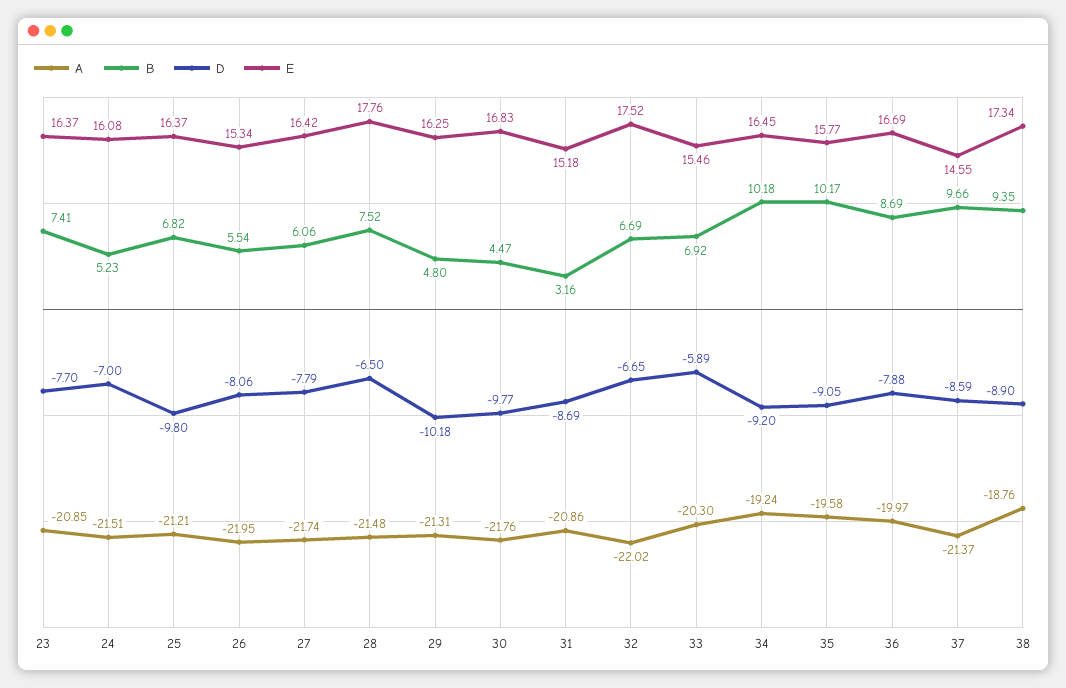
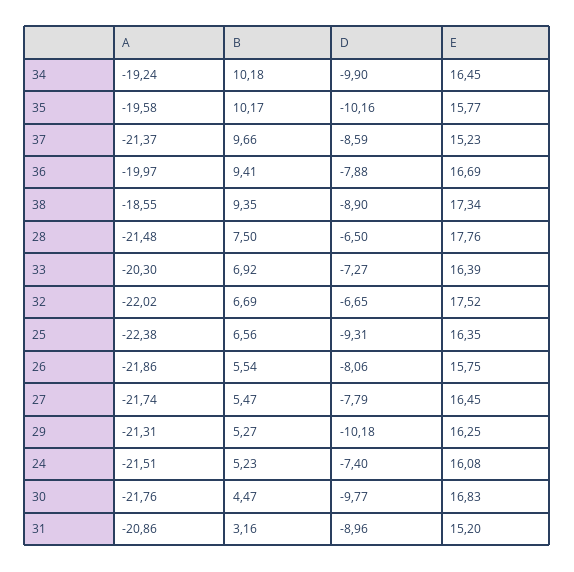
  {
    "A": {
-     "23": -20.85,
      "24": -21.51,
-     "25": -21.21,
+     "25": -22.38,
-     "26": -21.95,
+     "26": -21.86,
      "27": -21.74,
      "28": -21.48,
      "29": -21.31,
      "30": -21.76,
      "31": -20.86,
      "32": -22.02,
      "33": -20.3,
      "34": -19.24,
      "35": -19.58,
      "36": -19.97,
      "37": -21.37,
-     "38": -18.76
+     "38": -18.55
    },
    "B": {
-     "23": 7.41,
      "24": 5.23,
-     "25": 6.82,
+     "25": 6.56,
      "26": 5.54,
-     "27": 6.06,
+     "27": 5.47,
-     "28": 7.52,
+     "28": 7.5,
-     "29": 4.8,
+     "29": 5.27,
      "30": 4.47,
      "31": 3.16,
      "32": 6.69,
      "33": 6.92,
      "34": 10.18,
      "35": 10.17,
-     "36": 8.69,
+     "36": 9.41,
      "37": 9.66,
      "38": 9.35
    },
    "D": {
-     "23": -7.7,
-     "24": -7,
+     "24": -7.4,
-     "25": -9.8,
+     "25": -9.31,
      "26": -8.06,
      "27": -7.79,
      "28": -6.5,
      "29": -10.18,
      "30": -9.77,
-     "31": -8.69,
+     "31": -8.96,
      "32": -6.65,
-     "33": -5.89,
+     "33": -7.27,
-     "34": -9.2,
+     "34": -9.9,
-     "35": -9.05,
+     "35": -10.16,
      "36": -7.88,
      "37": -8.59,
      "38": -8.9
    },
    "E": {
-     "23": 16.37,
      "24": 16.08,
-     "25": 16.37,
+     "25": 16.35,
-     "26": 15.34,
+     "26": 15.75,
-     "27": 16.42,
+     "27": 16.45,
      "28": 17.76,
      "29": 16.25,
      "30": 16.83,
-     "31": 15.18,
+     "31": 15.2,
      "32": 17.52,
-     "33": 15.46,
+     "33": 16.39,
      "34": 16.45,
      "35": 15.77,
      "36": 16.69,
-     "37": 14.55,
+     "37": 15.23,
      "38": 17.34
    }
  }

